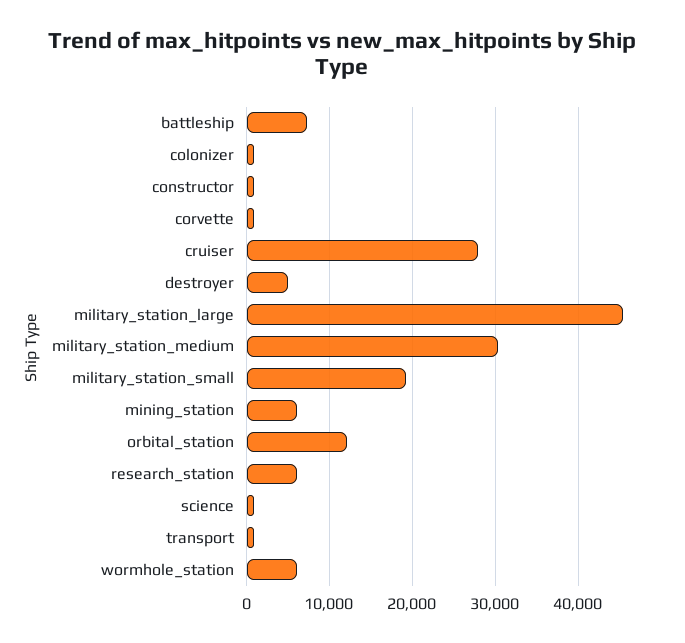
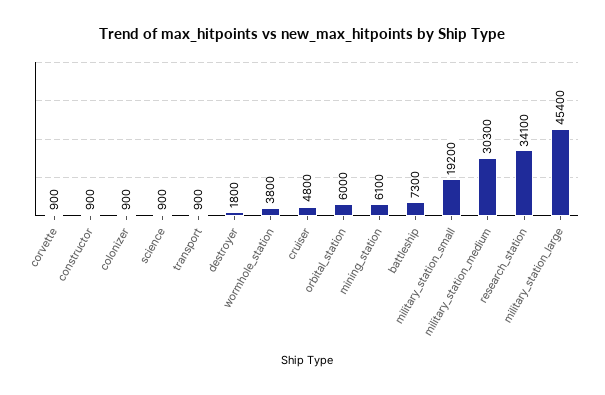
  {
    "battleship": 7300,
    "colonizer": 900,
    "constructor": 900,
    "corvette": 900,
-   "cruiser": 28000,
+   "cruiser": 4800,
-   "destroyer": 5000,
+   "destroyer": 1800,
    "military_station_large": 45400,
    "military_station_medium": 30300,
    "military_station_small": 19200,
    "mining_station": 6100,
-   "orbital_station": 12000,
+   "orbital_station": 6000,
-   "research_station": 6000,
+   "research_station": 34100,
    "science": 900,
    "transport": 900,
-   "wormhole_station": 6000
+   "wormhole_station": 3800
  }

